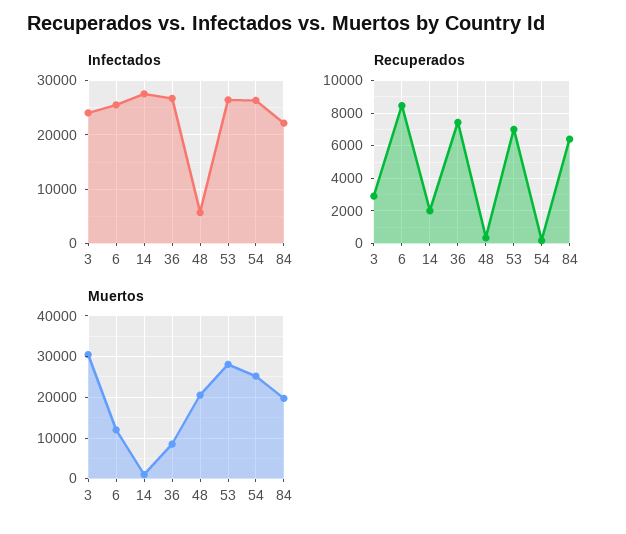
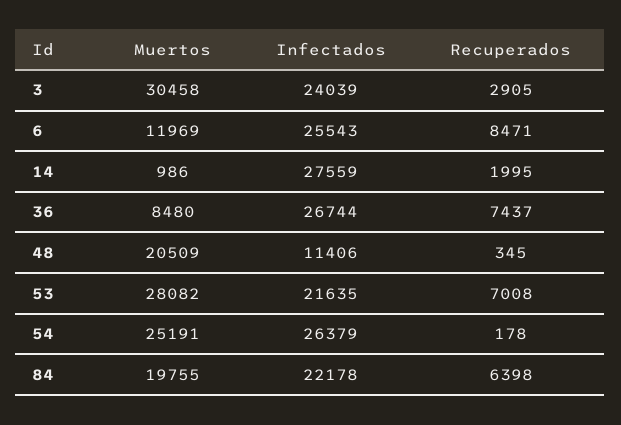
  {
    "Infectados": {
      "3": 24039,
      "6": 25543,
      "14": 27559,
      "36": 26744,
-     "48": 6000,
+     "48": 11406,
-     "53": 26000,
+     "53": 21635,
      "54": 26379,
      "84": 22178
    },
    "Recuperados": {
      "3": 2905,
      "6": 8471,
      "14": 1995,
      "36": 7437,
      "48": 345,
      "53": 7008,
      "54": 178,
      "84": 6398
    },
    "Muertos": {
      "3": 30458,
      "6": 11969,
      "14": 986,
      "36": 8480,
      "48": 20509,
      "53": 28082,
      "54": 25191,
      "84": 19755
    }
  }

